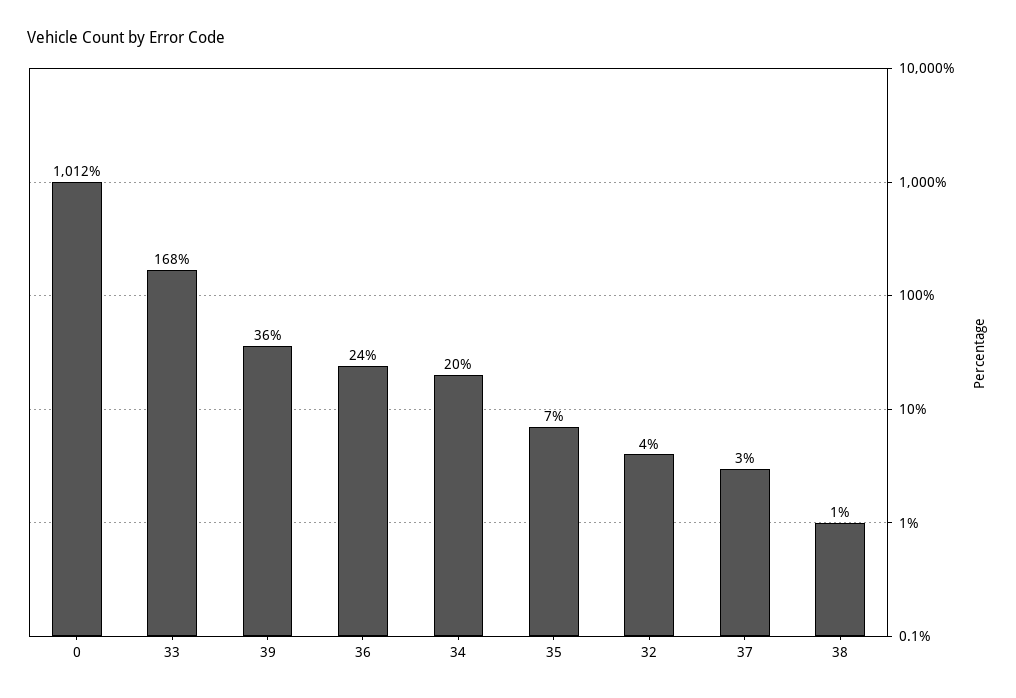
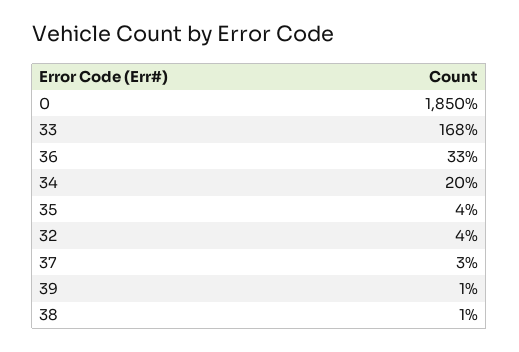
  {
-   "0": 1012,
+   "0": 1850,
    "33": 168,
-   "39": 36,
+   "39": 1,
-   "36": 24,
+   "36": 33,
    "34": 20,
-   "35": 7,
+   "35": 4,
    "32": 4,
    "37": 3,
    "38": 1
  }

